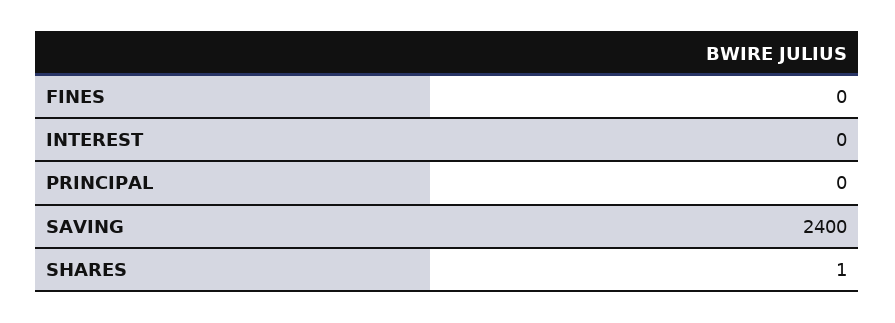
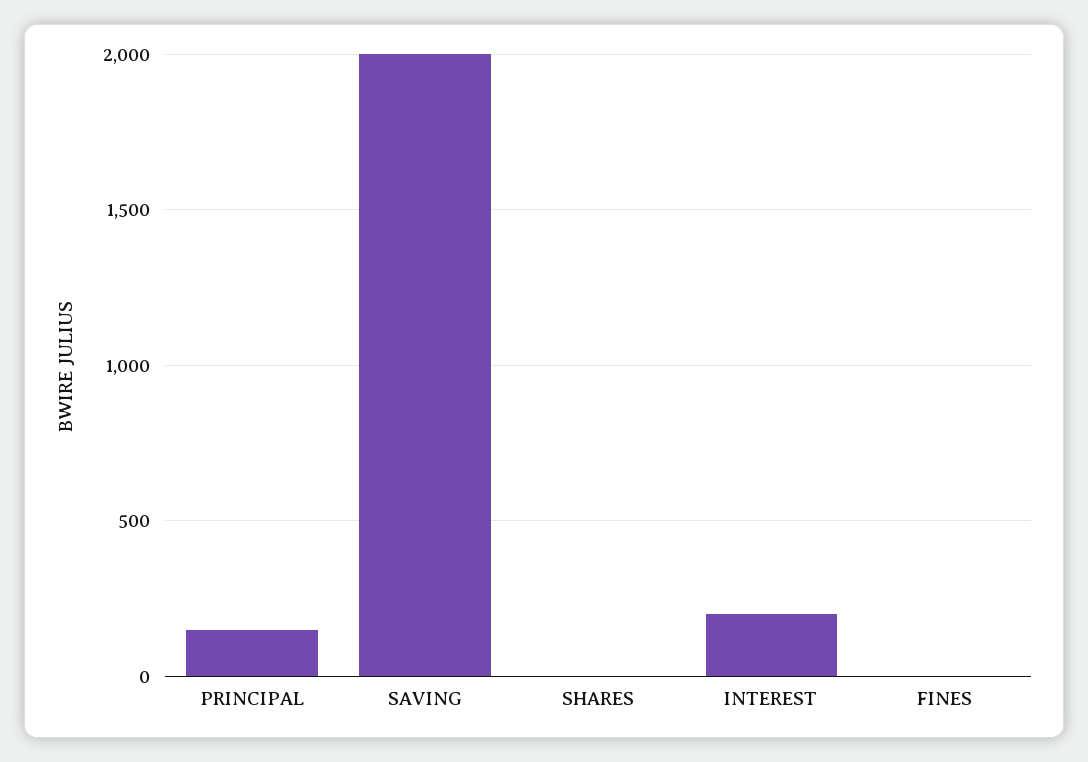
  {
    "FINES": 0,
-   "INTEREST": 0,
+   "INTEREST": 200,
-   "PRINCIPAL": 0,
+   "PRINCIPAL": 150,
-   "SAVING": 2400,
+   "SAVING": 2000,
    "SHARES": 1
  }

